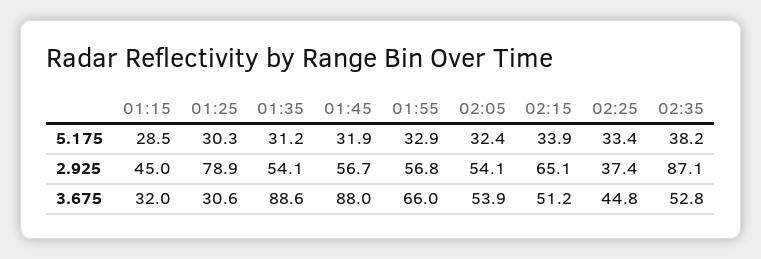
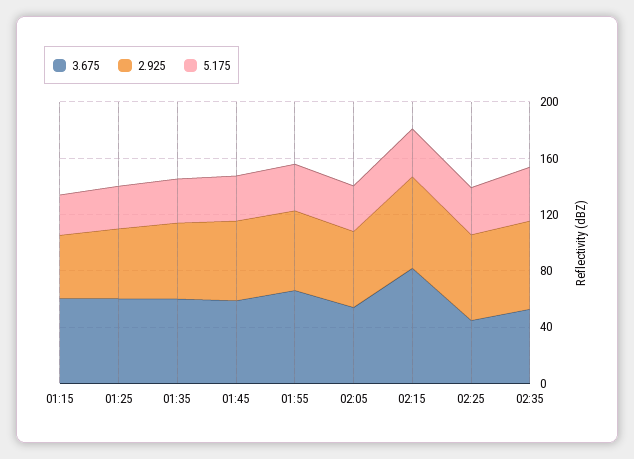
  {
    "5.175": {
      "01:15": 28.5,
      "01:25": 30.3,
      "01:35": 31.2,
      "01:45": 31.9,
      "01:55": 32.9,
      "02:05": 32.4,
      "02:15": 33.9,
      "02:25": 33.4,
      "02:35": 38.2
    },
    "2.925": {
      "01:15": 45,
-     "01:25": 78.9,
+     "01:25": 50,
      "01:35": 54.1,
      "01:45": 56.7,
      "01:55": 56.8,
      "02:05": 54.1,
      "02:15": 65.1,
-     "02:25": 37.4,
+     "02:25": 60,
-     "02:35": 87.1
+     "02:35": 60
    },
    "3.675": {
-     "01:15": 32,
+     "01:15": 60,
-     "01:25": 30.6,
+     "01:25": 60,
-     "01:35": 88.6,
+     "01:35": 60,
-     "01:45": 88,
+     "01:45": 60,
      "01:55": 66,
      "02:05": 53.9,
-     "02:15": 51.2,
+     "02:15": 80,
      "02:25": 44.8,
      "02:35": 52.8
    }
  }

